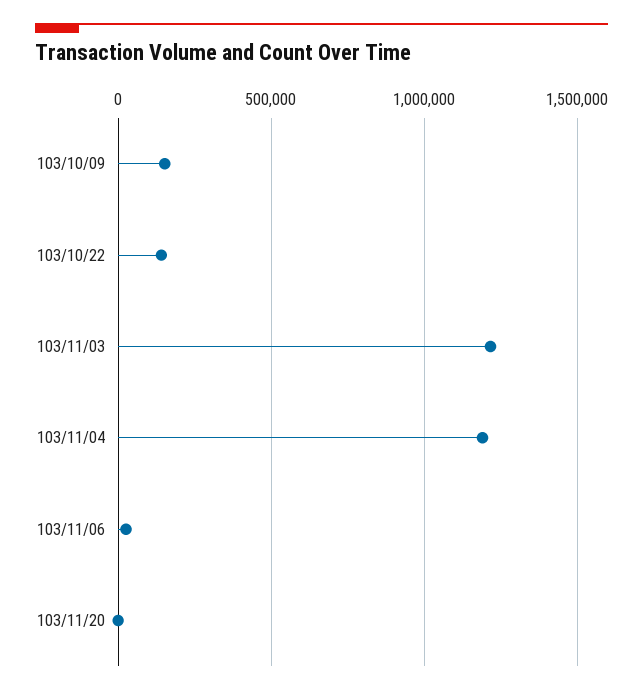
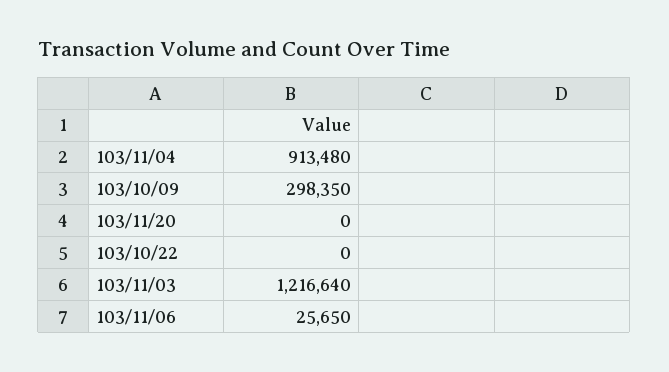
  {
-   "103/10/09": 150000,
+   "103/10/09": 298350,
-   "103/10/22": 150000,
+   "103/10/22": 0,
    "103/11/03": 1216640,
-   "103/11/04": 1200000,
+   "103/11/04": 913480,
    "103/11/06": 25650,
    "103/11/20": 0
  }

